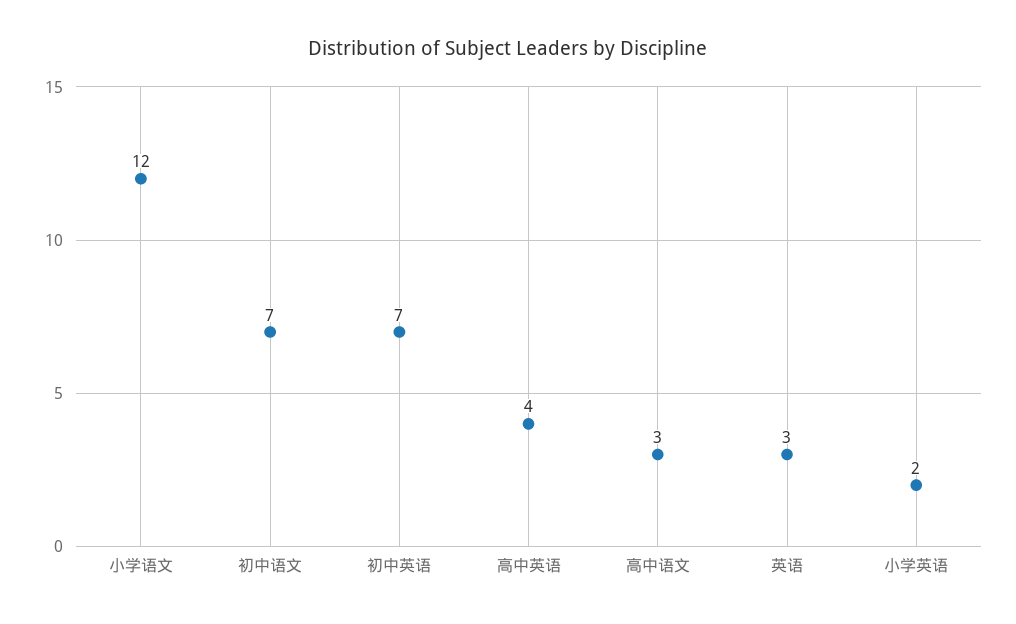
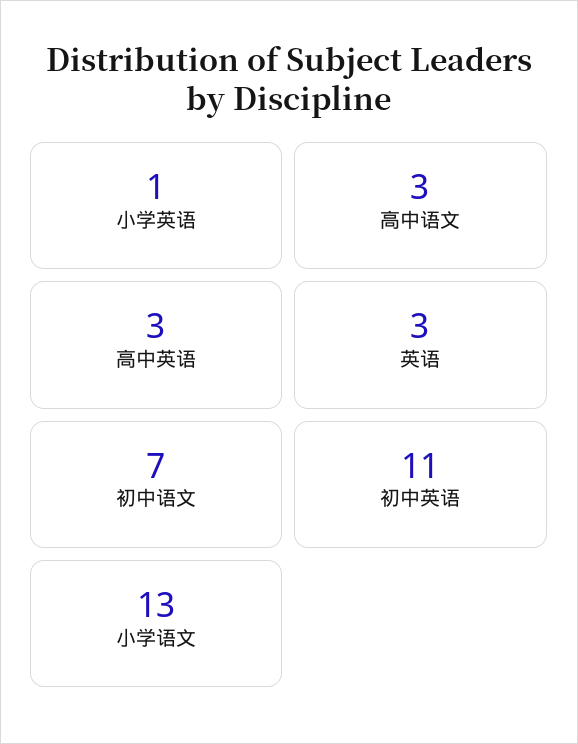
  {
-   "小学语文": 12,
+   "小学语文": 13,
    "初中语文": 7,
-   "初中英语": 7,
+   "初中英语": 11,
-   "高中英语": 4,
+   "高中英语": 3,
    "高中语文": 3,
    "英语": 3,
-   "小学英语": 2
+   "小学英语": 1
  }

